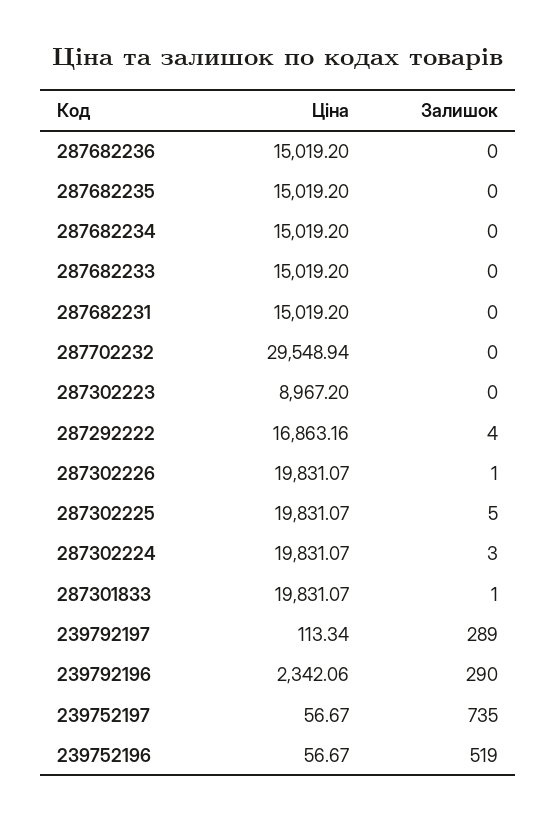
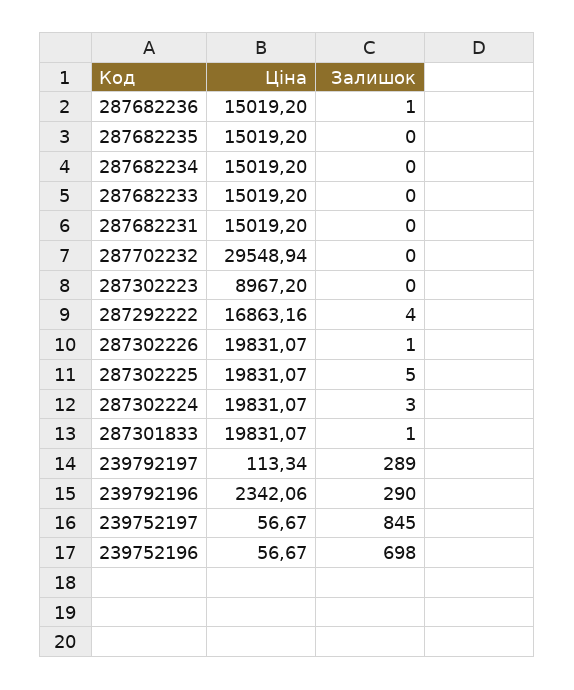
  {
    "Ціна": {
      "287682236": 15019.2,
      "287682235": 15019.2,
      "287682234": 15019.2,
      "287682233": 15019.2,
      "287682231": 15019.2,
      "287702232": 29548.94,
      "287302223": 8967.2,
      "287292222": 16863.16,
      "287302226": 19831.07,
      "287302225": 19831.07,
      "287302224": 19831.07,
      "287301833": 19831.07,
      "239792197": 113.34,
      "239792196": 2342.06,
      "239752197": 56.67,
      "239752196": 56.67
    },
    "Залишок": {
-     "287682236": 0,
+     "287682236": 1,
      "287682235": 0,
      "287682234": 0,
      "287682233": 0,
      "287682231": 0,
      "287702232": 0,
      "287302223": 0,
      "287292222": 4,
      "287302226": 1,
      "287302225": 5,
      "287302224": 3,
      "287301833": 1,
      "239792197": 289,
      "239792196": 290,
-     "239752197": 735,
+     "239752197": 845,
-     "239752196": 519
+     "239752196": 698
    }
  }

